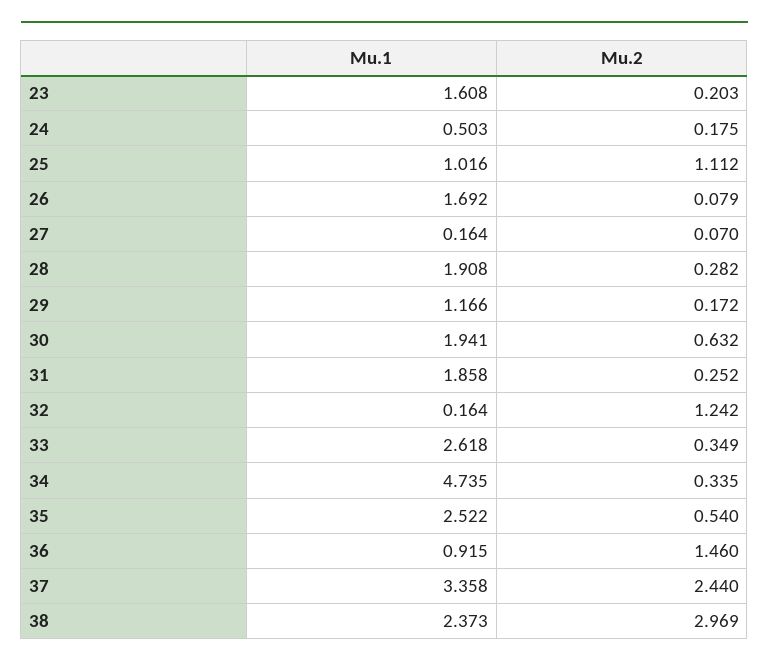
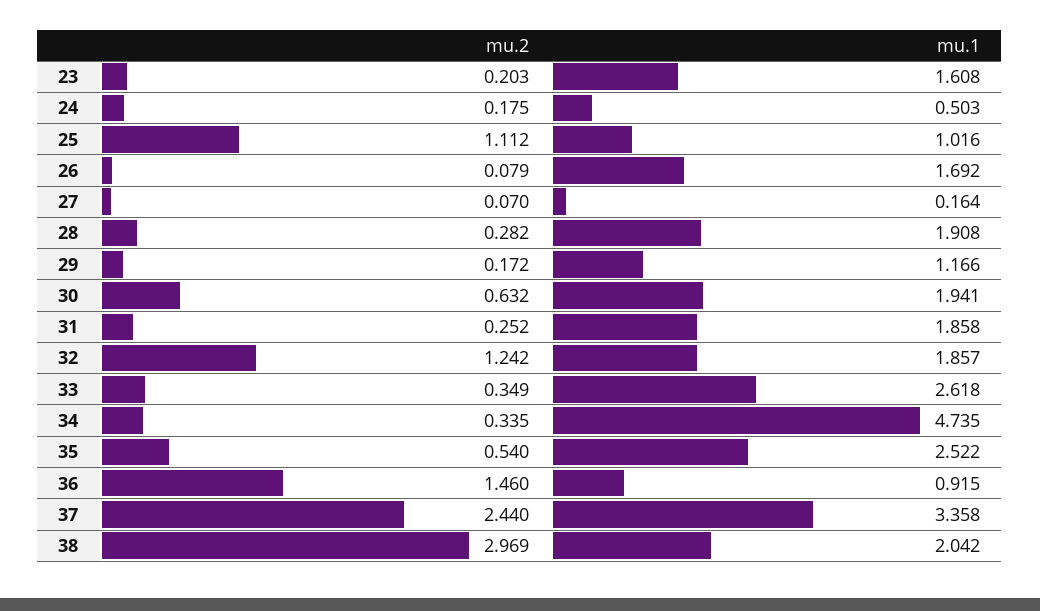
  {
    "Mu.1": {
      "23": 1.608,
      "24": 0.503,
      "25": 1.016,
      "26": 1.692,
      "27": 0.164,
      "28": 1.908,
      "29": 1.166,
      "30": 1.941,
      "31": 1.858,
-     "32": 0.164,
+     "32": 1.857,
      "33": 2.618,
      "34": 4.735,
      "35": 2.522,
      "36": 0.915,
      "37": 3.358,
-     "38": 2.373
+     "38": 2.042
    },
    "Mu.2": {
      "23": 0.203,
      "24": 0.175,
      "25": 1.112,
      "26": 0.079,
      "27": 0.07,
      "28": 0.282,
      "29": 0.172,
      "30": 0.632,
      "31": 0.252,
      "32": 1.242,
      "33": 0.349,
      "34": 0.335,
      "35": 0.54,
      "36": 1.46,
      "37": 2.44,
      "38": 2.969
    }
  }

